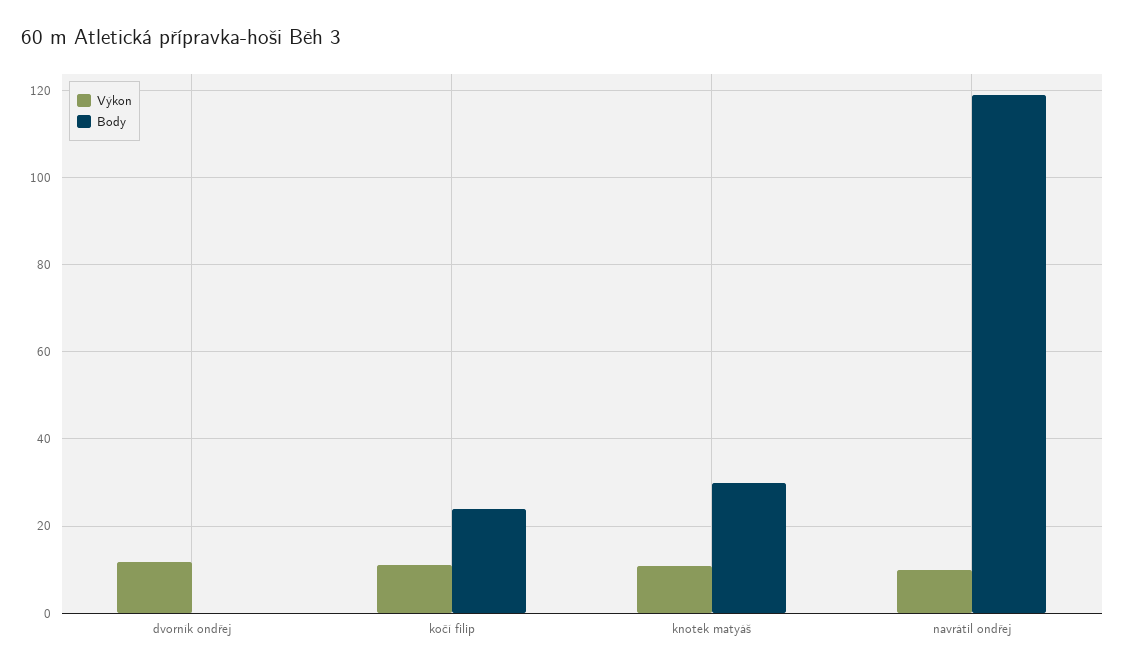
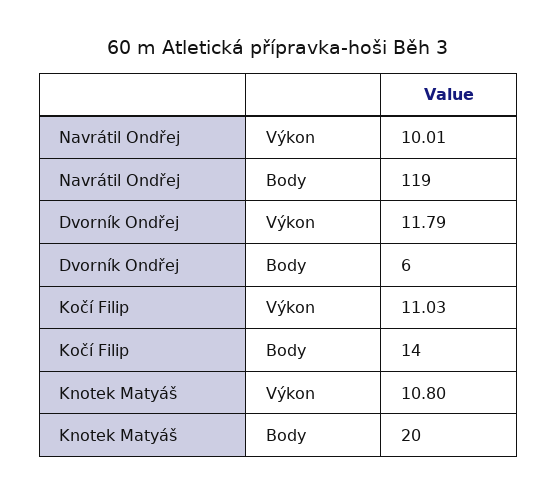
  {
    "Výkon": {
      "dvorník ondřej": 11.79,
      "kočí filip": 11.03,
      "knotek matyáš": 10.8,
      "navrátil ondřej": 10.01
    },
    "Body": {
-     "dvorník ondřej": 0,
+     "dvorník ondřej": 6,
-     "kočí filip": 24,
+     "kočí filip": 14,
-     "knotek matyáš": 30,
+     "knotek matyáš": 20,
      "navrátil ondřej": 119
    }
  }

